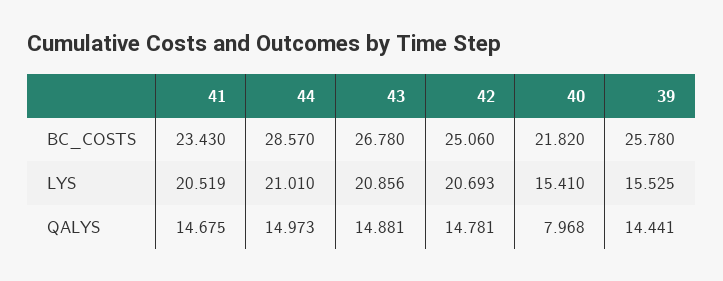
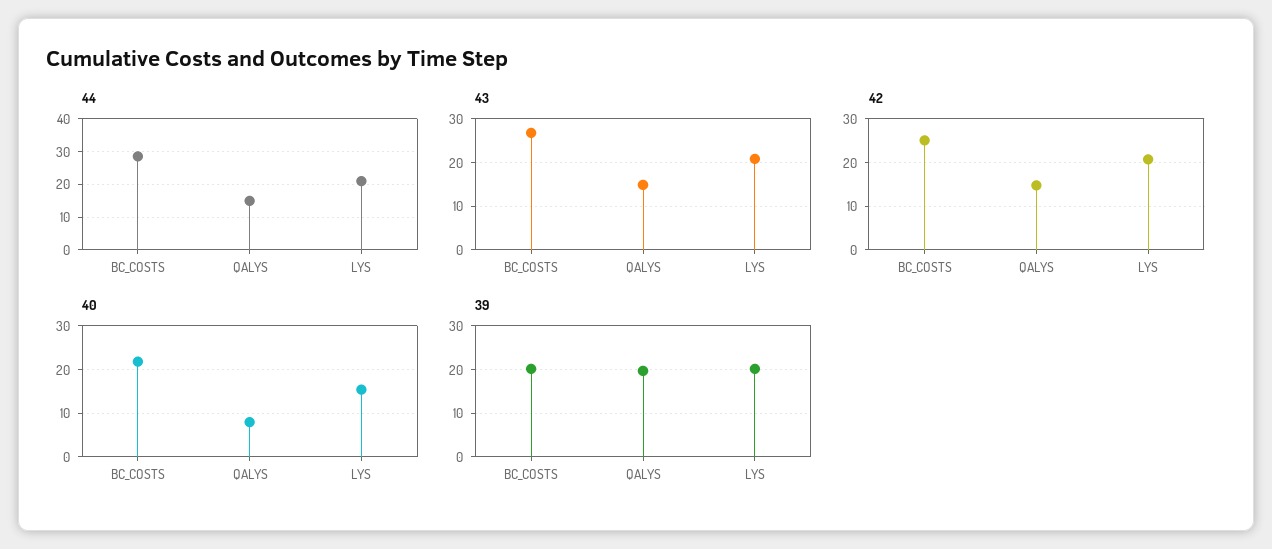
  {
-   "41": {
-     "BC_COSTS": 23.43,
-     "LYS": 20.519,
-     "QALYS": 14.675
-   },
    "44": {
      "BC_COSTS": 28.57,
      "LYS": 21.01,
      "QALYS": 14.973
    },
    "43": {
      "BC_COSTS": 26.78,
      "LYS": 20.856,
      "QALYS": 14.881
    },
    "42": {
      "BC_COSTS": 25.06,
      "LYS": 20.693,
      "QALYS": 14.781
    },
    "40": {
      "BC_COSTS": 21.82,
      "LYS": 15.41,
      "QALYS": 7.968
    },
    "39": {
-     "BC_COSTS": 25.78,
+     "BC_COSTS": 20,
-     "LYS": 15.525,
+     "LYS": 20,
-     "QALYS": 14.441
+     "QALYS": 20
    }
  }

